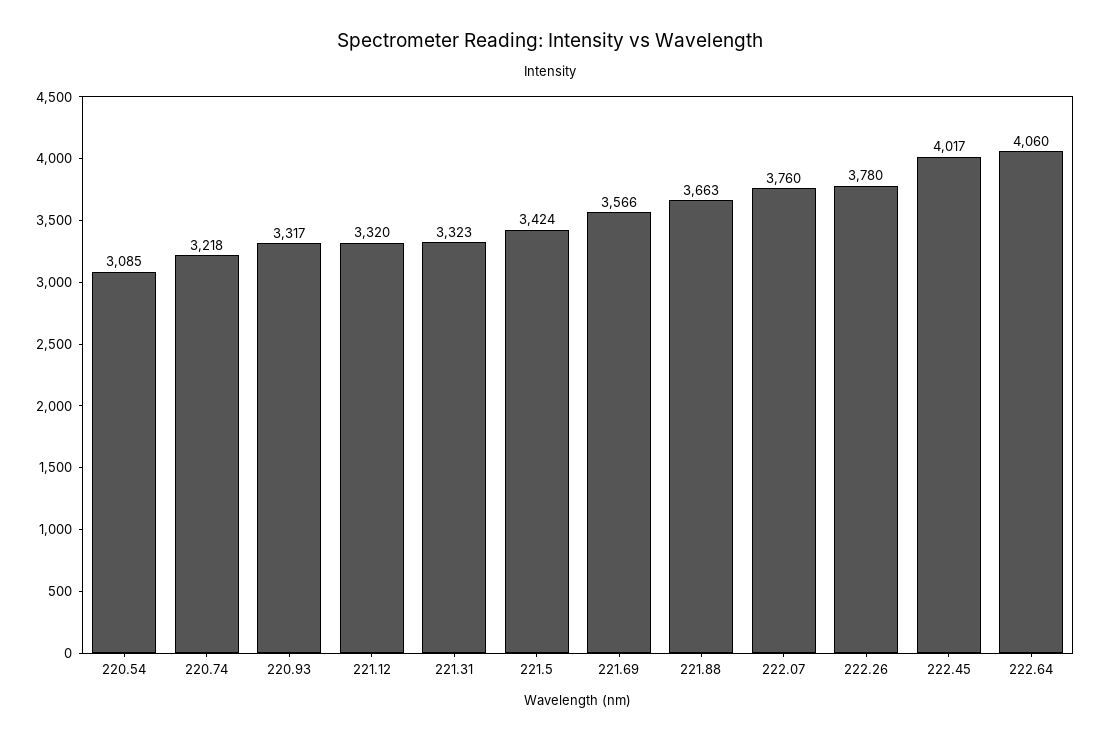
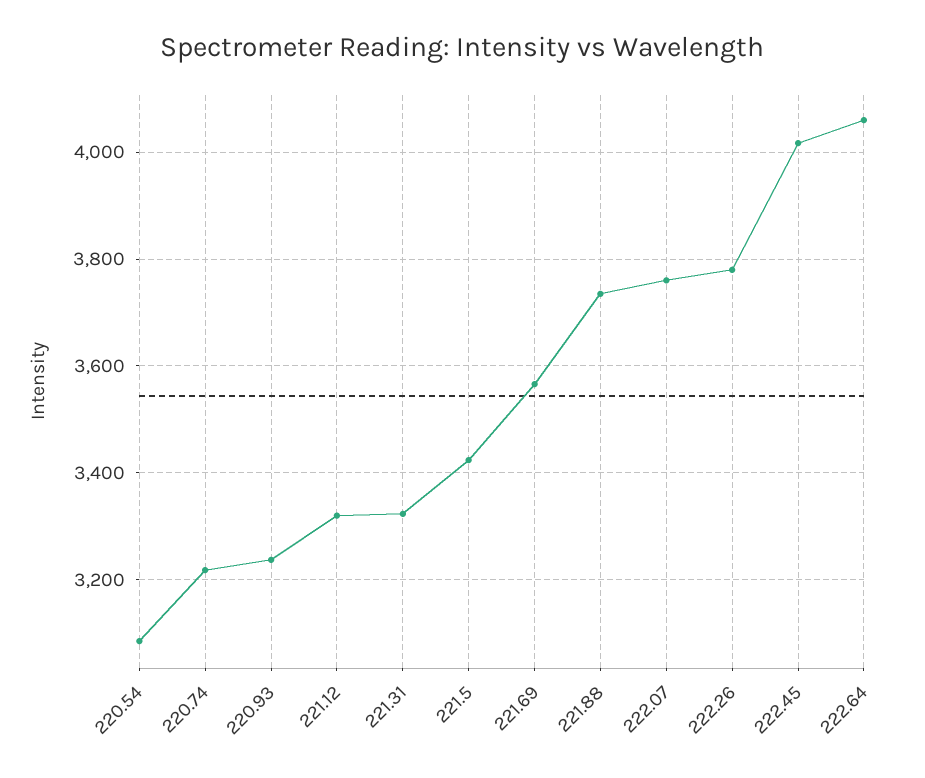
  {
    "220.54": 3085,
    "220.74": 3218,
-   "220.93": 3317,
+   "220.93": 3240,
    "221.12": 3320,
    "221.31": 3323,
    "221.5": 3424,
    "221.69": 3566,
-   "221.88": 3663,
+   "221.88": 3740,
    "222.07": 3760,
    "222.26": 3780,
    "222.45": 4017,
    "222.64": 4060
  }

